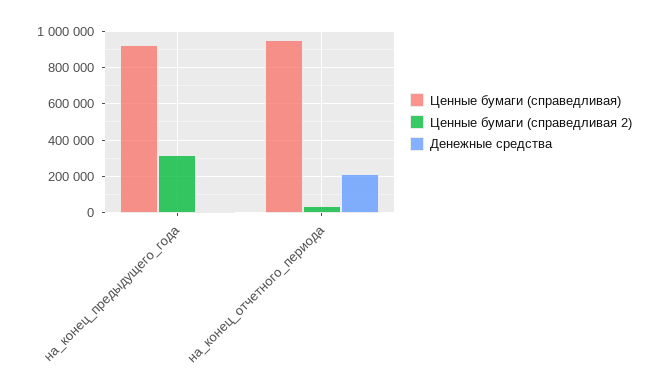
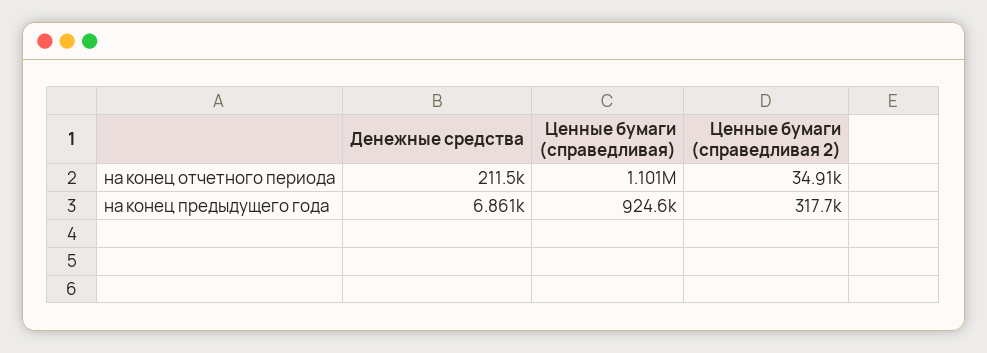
  {
    "Ценные бумаги (справедливая)": {
      "на_конец_предыдущего_года": 924600,
-     "на_конец_отчетного_периода": 950000
+     "на_конец_отчетного_периода": 1101000
    },
    "Ценные бумаги (справедливая 2)": {
      "на_конец_предыдущего_года": 317700,
      "на_конец_отчетного_периода": 34910
    },
    "Денежные средства": {
      "на_конец_предыдущего_года": 6861,
      "на_конец_отчетного_периода": 211500
    }
  }

